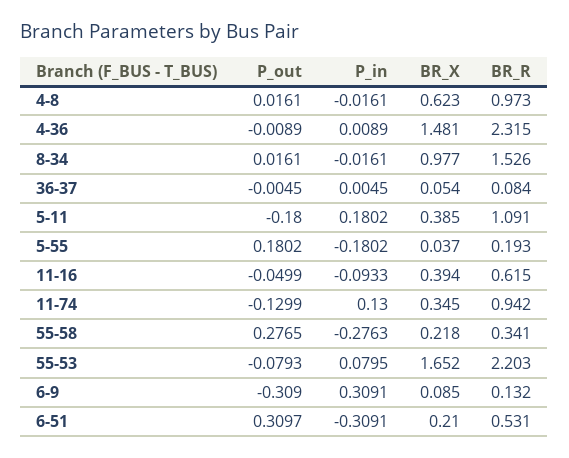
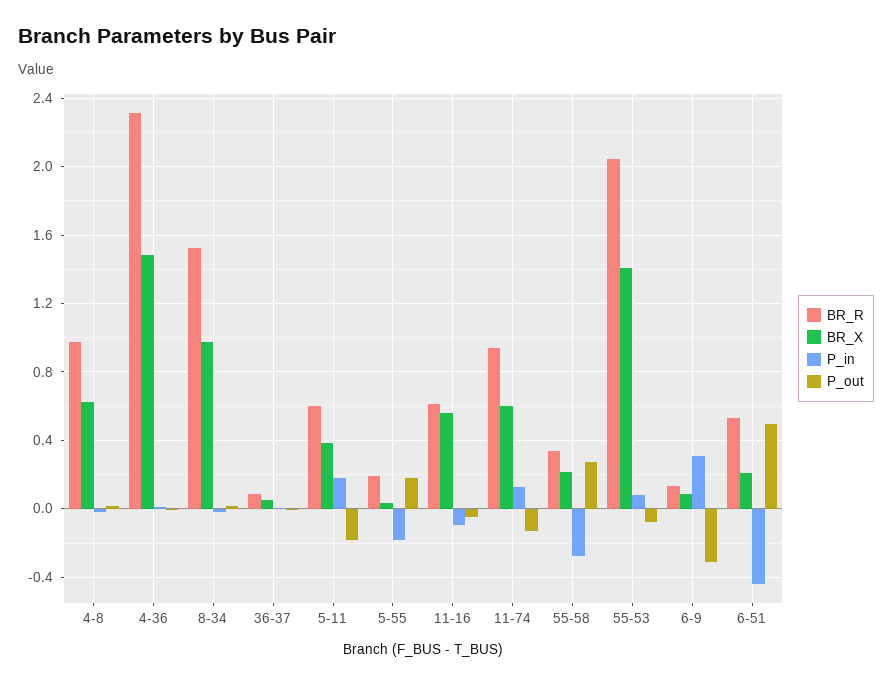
  {
    "P_out": {
      "4-8": 0.0161,
      "4-36": -0.0089,
      "8-34": 0.0161,
      "36-37": -0.0045,
      "5-11": -0.18,
      "5-55": 0.1802,
      "11-16": -0.0499,
      "11-74": -0.1299,
      "55-58": 0.2765,
      "55-53": -0.0793,
      "6-9": -0.309,
-     "6-51": 0.3097
+     "6-51": 0.5
    },
    "P_in": {
      "4-8": -0.0161,
      "4-36": 0.0089,
      "8-34": -0.0161,
      "36-37": 0.0045,
      "5-11": 0.1802,
      "5-55": -0.1802,
      "11-16": -0.0933,
      "11-74": 0.13,
      "55-58": -0.2763,
      "55-53": 0.0795,
      "6-9": 0.3091,
-     "6-51": -0.3091
+     "6-51": -0.45
    },
    "BR_X": {
      "4-8": 0.623,
      "4-36": 1.481,
      "8-34": 0.977,
      "36-37": 0.054,
      "5-11": 0.385,
      "5-55": 0.037,
-     "11-16": 0.394,
+     "11-16": 0.55,
-     "11-74": 0.345,
+     "11-74": 0.6,
      "55-58": 0.218,
-     "55-53": 1.652,
+     "55-53": 1.4,
      "6-9": 0.085,
      "6-51": 0.21
    },
    "BR_R": {
      "4-8": 0.973,
      "4-36": 2.315,
      "8-34": 1.526,
      "36-37": 0.084,
-     "5-11": 1.091,
+     "5-11": 0.6,
      "5-55": 0.193,
      "11-16": 0.615,
      "11-74": 0.942,
      "55-58": 0.341,
-     "55-53": 2.203,
+     "55-53": 2.05,
      "6-9": 0.132,
      "6-51": 0.531
    }
  }

